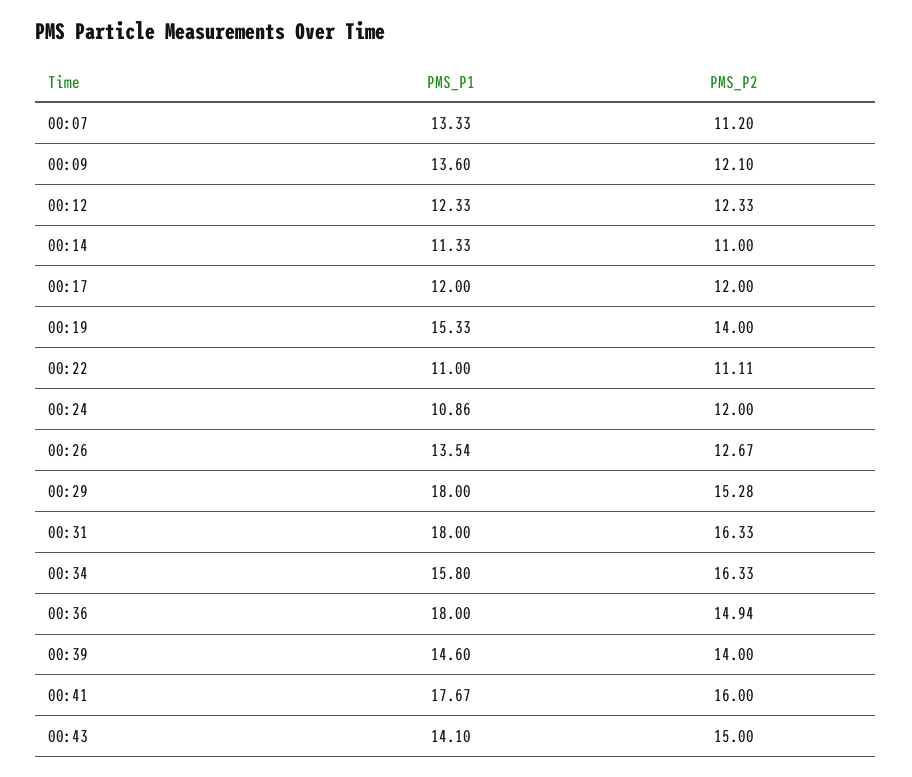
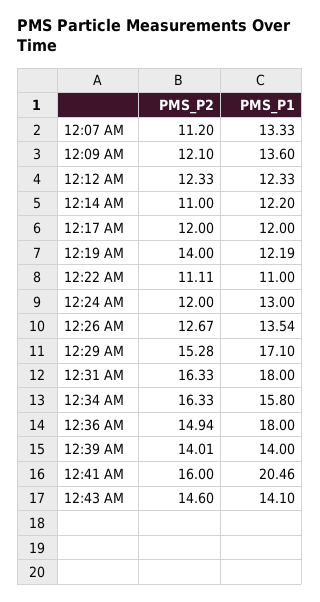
  {
    "PMS_P1": {
      "00:07": 13.33,
      "00:09": 13.6,
      "00:12": 12.33,
-     "00:14": 11.33,
+     "00:14": 12.2,
      "00:17": 12,
-     "00:19": 15.33,
+     "00:19": 12.19,
      "00:22": 11,
-     "00:24": 10.86,
+     "00:24": 13,
      "00:26": 13.54,
-     "00:29": 18,
+     "00:29": 17.1,
      "00:31": 18,
      "00:34": 15.8,
      "00:36": 18,
-     "00:39": 14.6,
+     "00:39": 14,
-     "00:41": 17.67,
+     "00:41": 20.46,
      "00:43": 14.1
    },
    "PMS_P2": {
      "00:07": 11.2,
      "00:09": 12.1,
      "00:12": 12.33,
      "00:14": 11,
      "00:17": 12,
      "00:19": 14,
      "00:22": 11.11,
      "00:24": 12,
      "00:26": 12.67,
      "00:29": 15.28,
      "00:31": 16.33,
      "00:34": 16.33,
      "00:36": 14.94,
-     "00:39": 14,
+     "00:39": 14.01,
      "00:41": 16,
-     "00:43": 15
+     "00:43": 14.6
    }
  }

